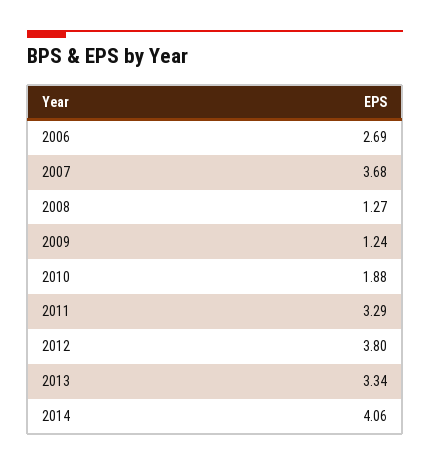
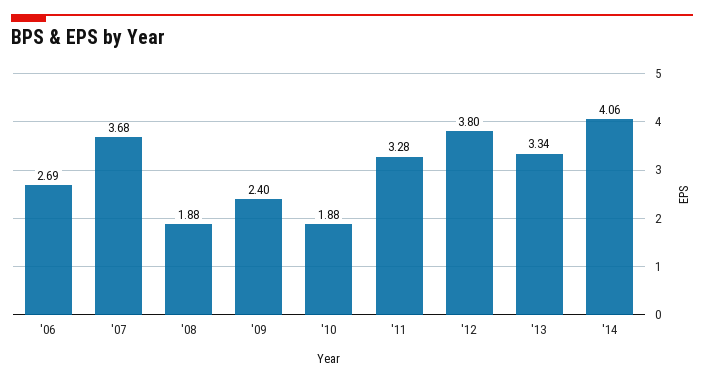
  {
    "2006": 2.69,
    "2007": 3.68,
-   "2008": 1.27,
+   "2008": 1.88,
-   "2009": 1.24,
+   "2009": 2.4,
    "2010": 1.88,
-   "2011": 3.29,
+   "2011": 3.28,
    "2012": 3.8,
    "2013": 3.34,
    "2014": 4.06
  }

